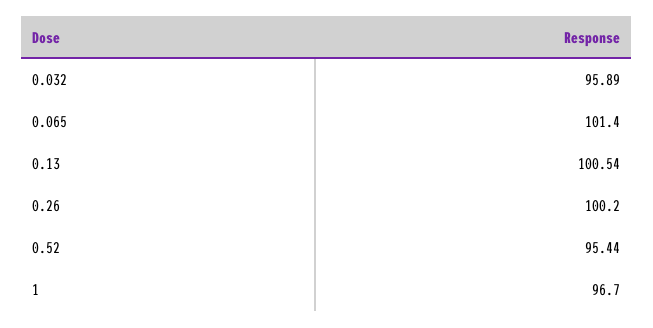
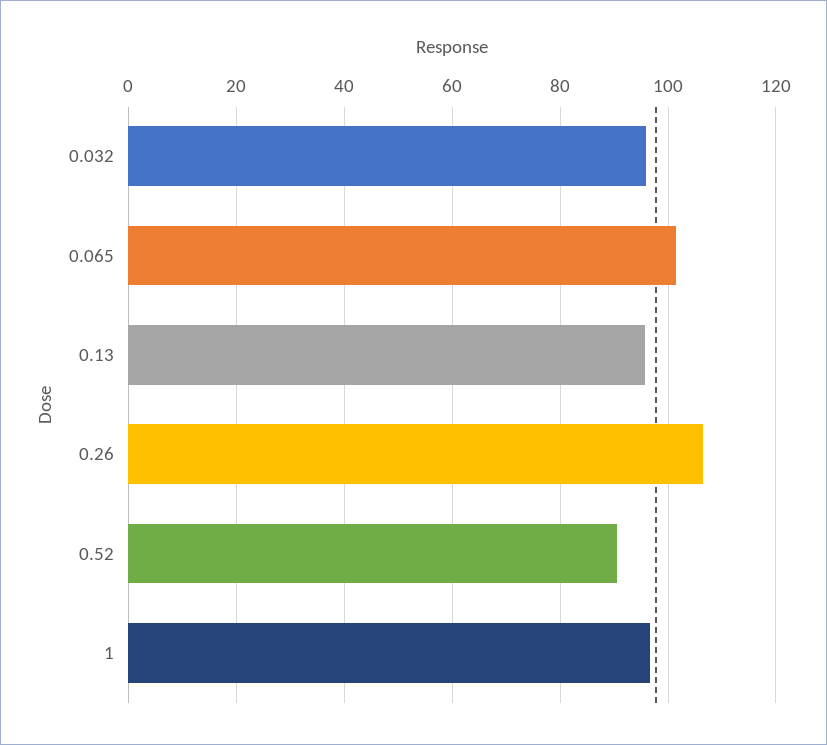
  {
    "0.032": 95.89,
    "0.065": 101.4,
-   "0.13": 100.54,
+   "0.13": 96,
-   "0.26": 100.2,
+   "0.26": 106,
-   "0.52": 95.44,
+   "0.52": 90,
    "1": 96.7
  }

